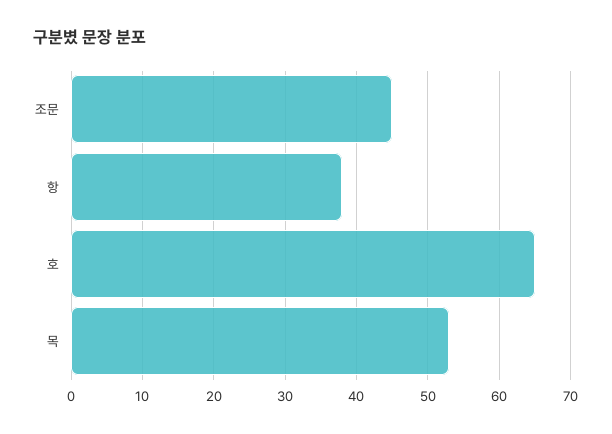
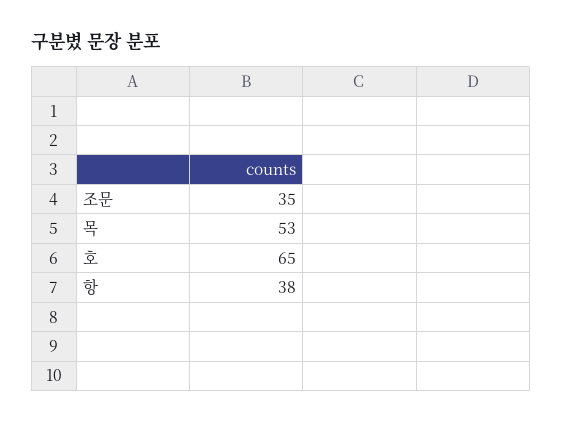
  {
-   "조문": 45,
+   "조문": 35,
    "항": 38,
    "호": 65,
    "목": 53
  }

